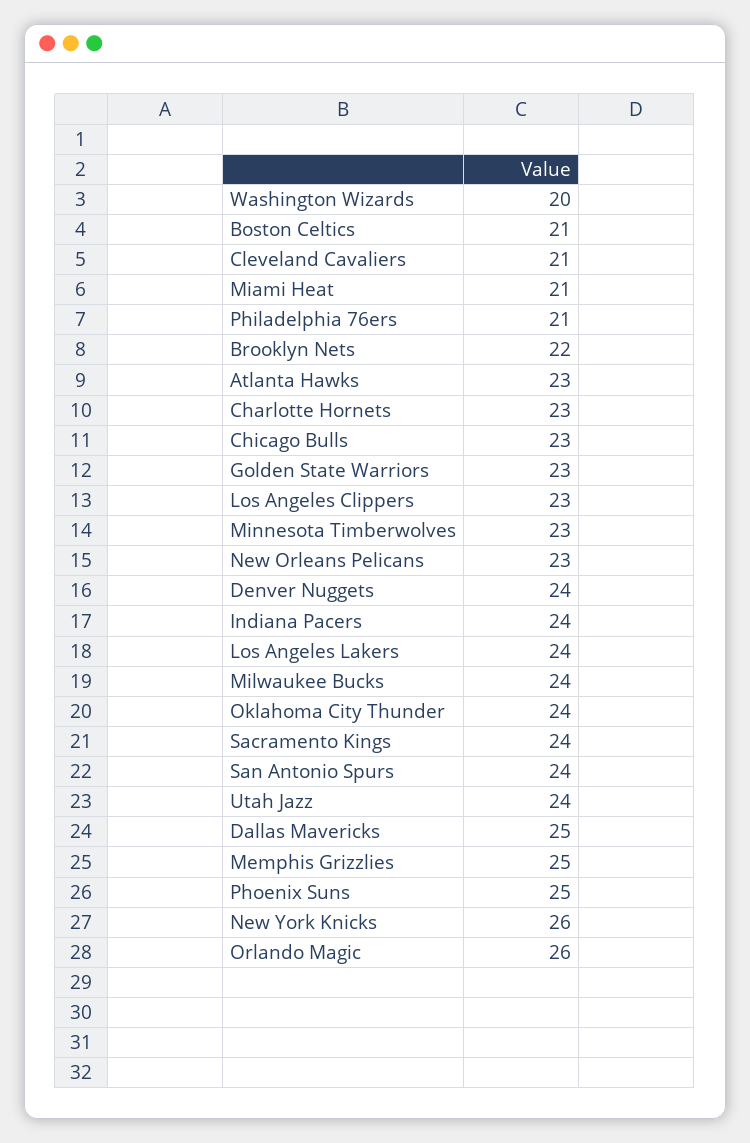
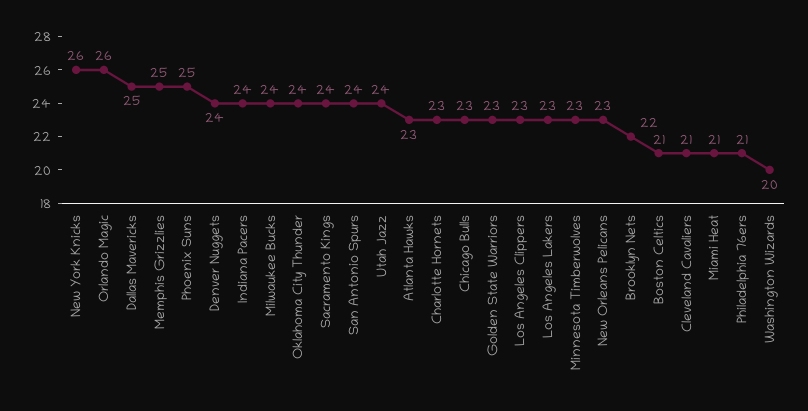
  {
    "Washington Wizards": 20,
    "Boston Celtics": 21,
    "Cleveland Cavaliers": 21,
    "Miami Heat": 21,
    "Philadelphia 76ers": 21,
    "Brooklyn Nets": 22,
    "Atlanta Hawks": 23,
    "Charlotte Hornets": 23,
    "Chicago Bulls": 23,
    "Golden State Warriors": 23,
    "Los Angeles Clippers": 23,
    "Minnesota Timberwolves": 23,
    "New Orleans Pelicans": 23,
    "Denver Nuggets": 24,
    "Indiana Pacers": 24,
-   "Los Angeles Lakers": 24,
+   "Los Angeles Lakers": 23,
    "Milwaukee Bucks": 24,
    "Oklahoma City Thunder": 24,
    "Sacramento Kings": 24,
    "San Antonio Spurs": 24,
    "Utah Jazz": 24,
    "Dallas Mavericks": 25,
    "Memphis Grizzlies": 25,
    "Phoenix Suns": 25,
    "New York Knicks": 26,
    "Orlando Magic": 26
  }

